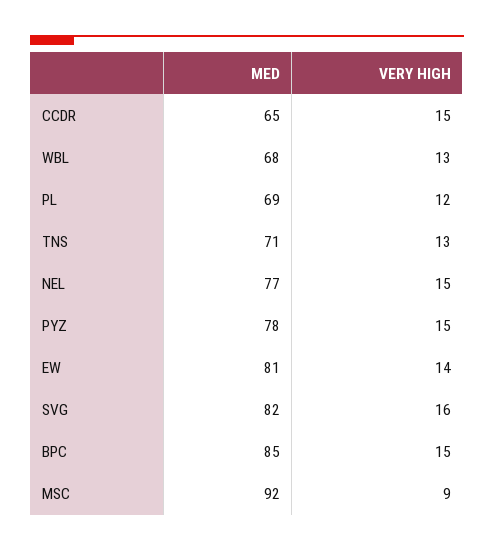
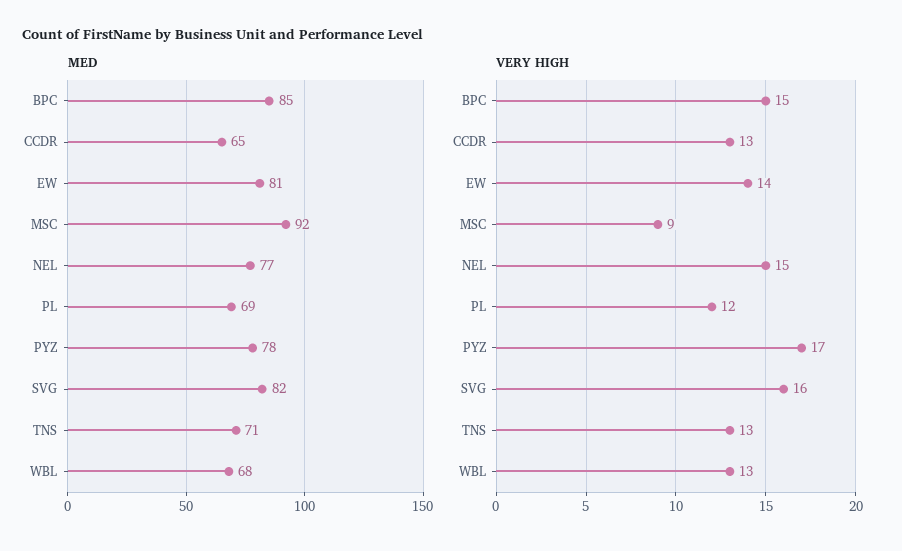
  {
    "MED": {
      "CCDR": 65,
      "WBL": 68,
      "PL": 69,
      "TNS": 71,
      "NEL": 77,
      "PYZ": 78,
      "EW": 81,
      "SVG": 82,
      "BPC": 85,
      "MSC": 92
    },
    "VERY HIGH": {
-     "CCDR": 15,
+     "CCDR": 13,
      "WBL": 13,
      "PL": 12,
      "TNS": 13,
      "NEL": 15,
-     "PYZ": 15,
+     "PYZ": 17,
      "EW": 14,
      "SVG": 16,
      "BPC": 15,
      "MSC": 9
    }
  }

